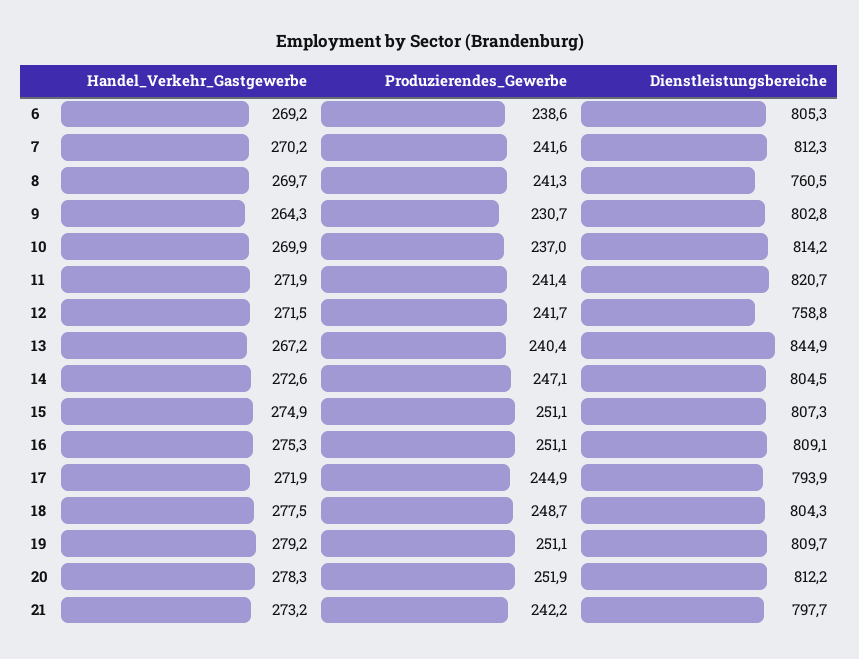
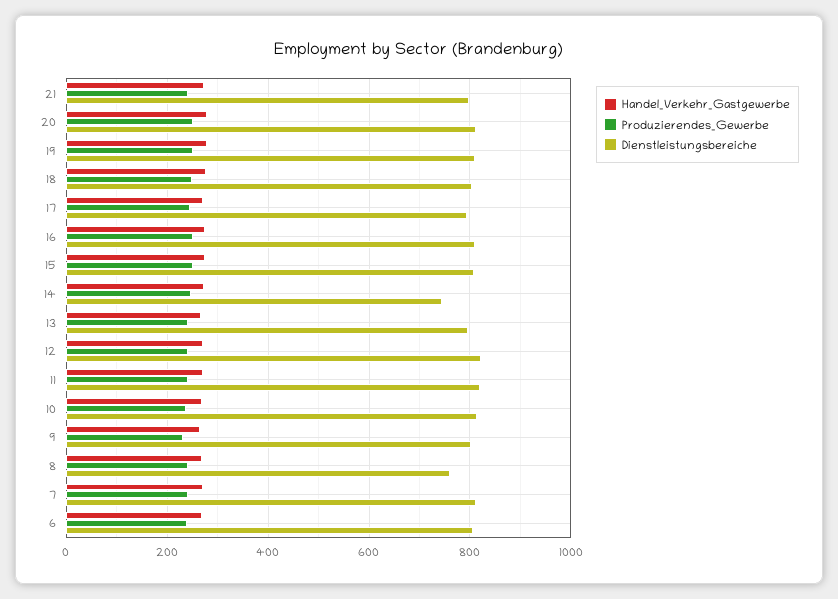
  {
    "Handel_Verkehr_Gastgewerbe": {
      "6": 269.2,
      "7": 270.2,
      "8": 269.7,
      "9": 264.3,
      "10": 269.9,
      "11": 271.9,
      "12": 271.5,
      "13": 267.2,
      "14": 272.6,
      "15": 274.9,
      "16": 275.3,
      "17": 271.9,
      "18": 277.5,
      "19": 279.2,
      "20": 278.3,
      "21": 273.2
    },
    "Produzierendes_Gewerbe": {
      "6": 238.6,
      "7": 241.6,
      "8": 241.3,
      "9": 230.7,
      "10": 237,
      "11": 241.4,
      "12": 241.7,
      "13": 240.4,
      "14": 247.1,
      "15": 251.1,
      "16": 251.1,
      "17": 244.9,
      "18": 248.7,
      "19": 251.1,
      "20": 251.9,
      "21": 242.2
    },
    "Dienstleistungsbereiche": {
      "6": 805.3,
      "7": 812.3,
      "8": 760.5,
      "9": 802.8,
      "10": 814.2,
      "11": 820.7,
-     "12": 758.8,
+     "12": 820,
-     "13": 844.9,
+     "13": 800,
-     "14": 804.5,
+     "14": 740,
      "15": 807.3,
      "16": 809.1,
      "17": 793.9,
      "18": 804.3,
      "19": 809.7,
      "20": 812.2,
      "21": 797.7
    }
  }

